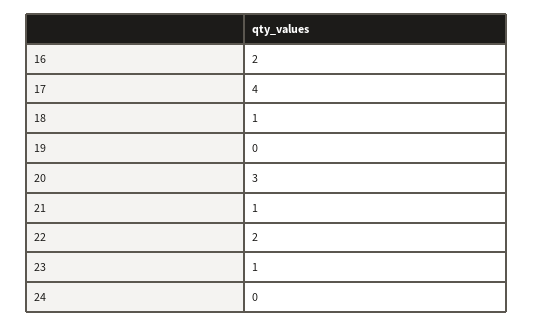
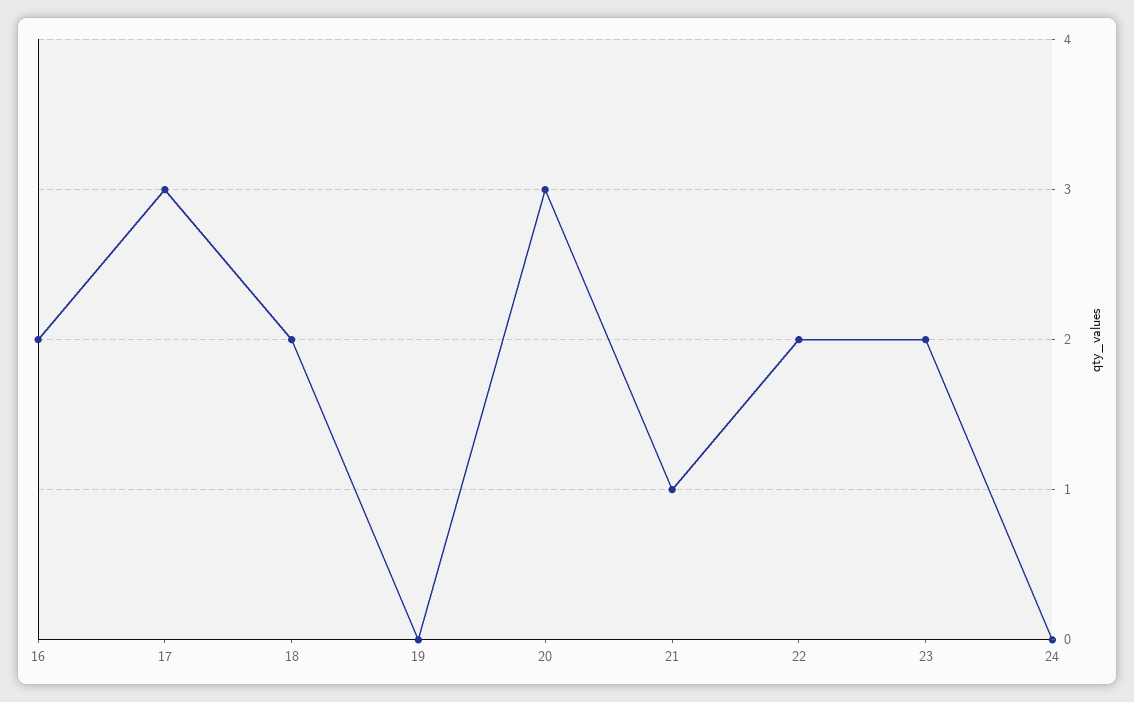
  {
    "16": 2,
-   "17": 4,
+   "17": 3,
-   "18": 1,
+   "18": 2,
    "19": 0,
    "20": 3,
    "21": 1,
    "22": 2,
-   "23": 1,
+   "23": 2,
    "24": 0
  }

